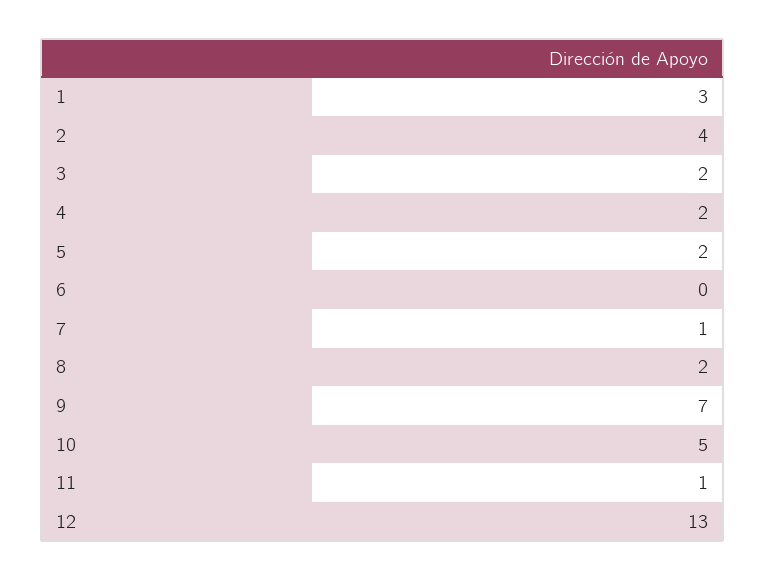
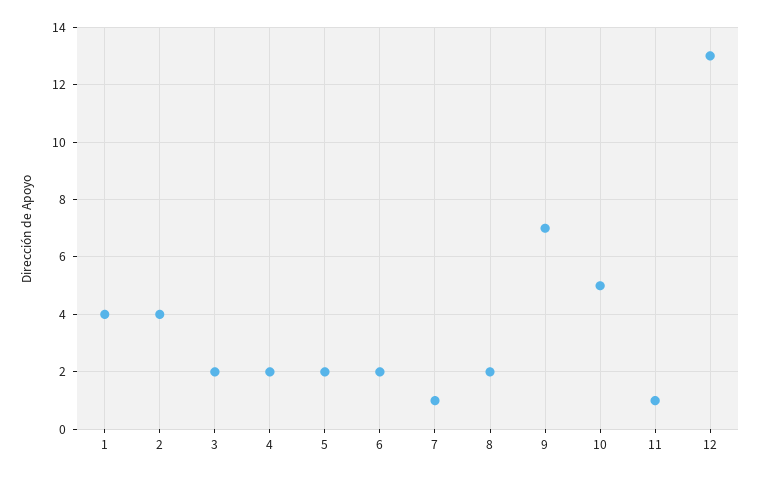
  {
-   "1": 3,
+   "1": 4,
    "2": 4,
    "3": 2,
    "4": 2,
    "5": 2,
-   "6": 0,
+   "6": 2,
    "7": 1,
    "8": 2,
    "9": 7,
    "10": 5,
    "11": 1,
    "12": 13
  }

